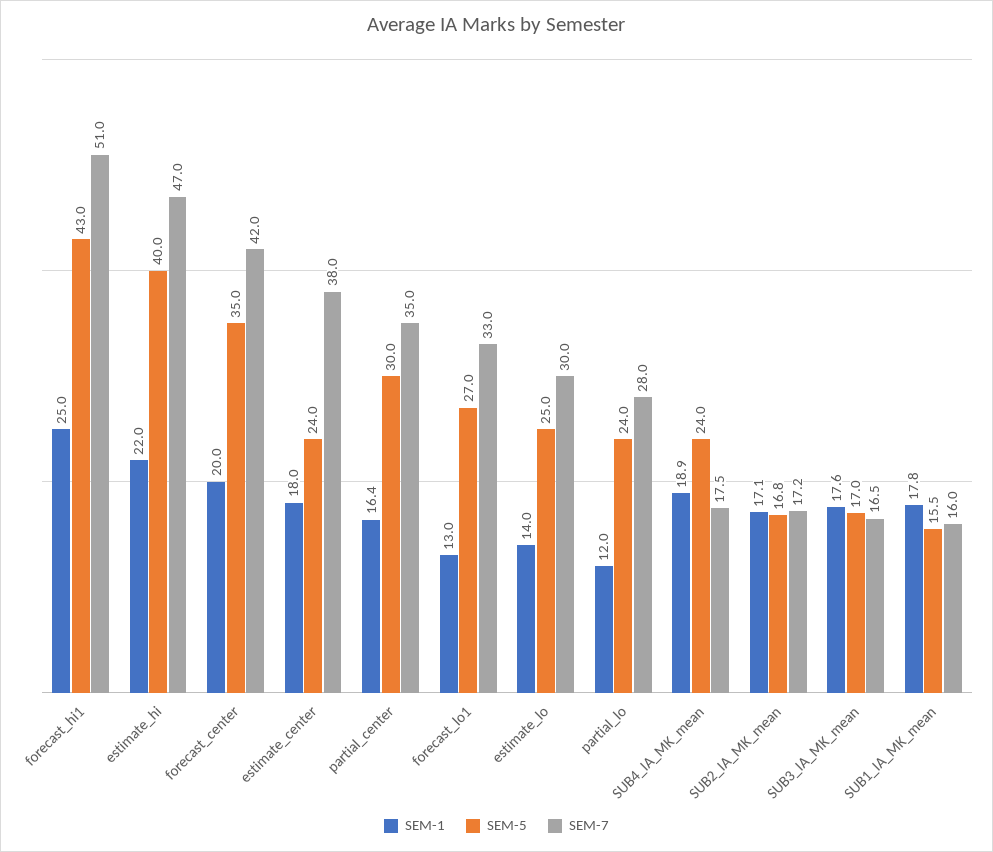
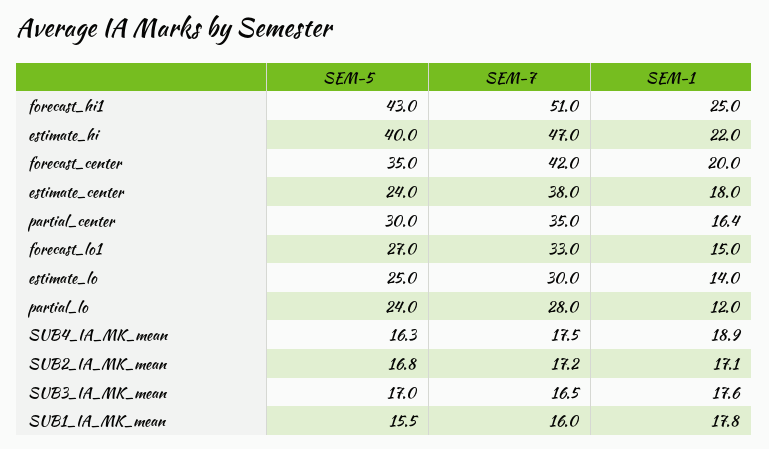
  {
    "SEM-1": {
      "forecast_hi1": 25,
      "estimate_hi": 22,
      "forecast_center": 20,
      "estimate_center": 18,
      "partial_center": 16.4,
-     "forecast_lo1": 13,
+     "forecast_lo1": 15,
      "estimate_lo": 14,
      "partial_lo": 12,
      "SUB4_IA_MK_mean": 18.9,
      "SUB2_IA_MK_mean": 17.1,
      "SUB3_IA_MK_mean": 17.6,
      "SUB1_IA_MK_mean": 17.8
    },
    "SEM-5": {
      "forecast_hi1": 43,
      "estimate_hi": 40,
      "forecast_center": 35,
      "estimate_center": 24,
      "partial_center": 30,
      "forecast_lo1": 27,
      "estimate_lo": 25,
      "partial_lo": 24,
-     "SUB4_IA_MK_mean": 24,
+     "SUB4_IA_MK_mean": 16.3,
      "SUB2_IA_MK_mean": 16.8,
      "SUB3_IA_MK_mean": 17,
      "SUB1_IA_MK_mean": 15.5
    },
    "SEM-7": {
      "forecast_hi1": 51,
      "estimate_hi": 47,
      "forecast_center": 42,
      "estimate_center": 38,
      "partial_center": 35,
      "forecast_lo1": 33,
      "estimate_lo": 30,
      "partial_lo": 28,
      "SUB4_IA_MK_mean": 17.5,
      "SUB2_IA_MK_mean": 17.2,
      "SUB3_IA_MK_mean": 16.5,
      "SUB1_IA_MK_mean": 16
    }
  }

